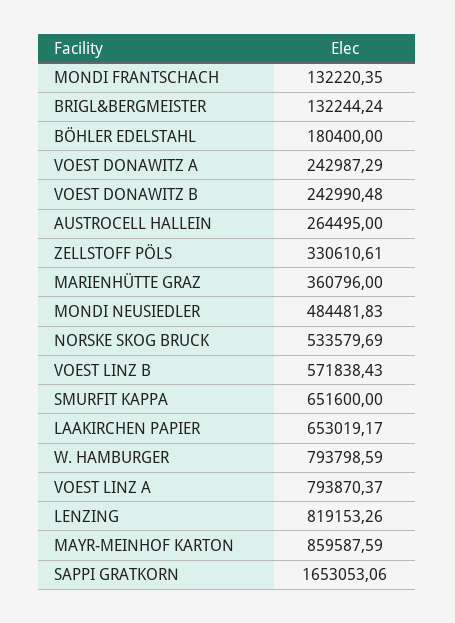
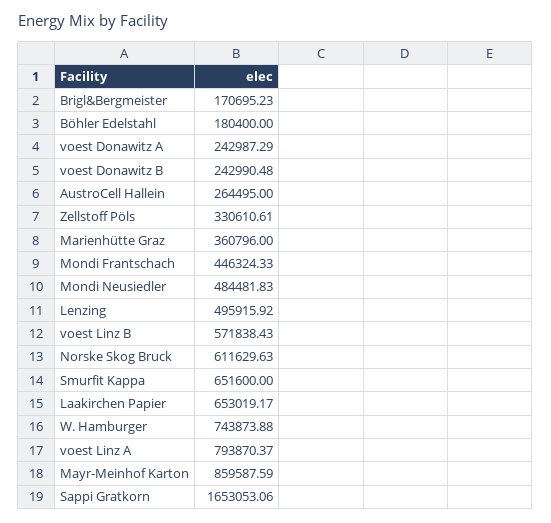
  {
-   "MONDI FRANTSCHACH": 132220.35,
+   "MONDI FRANTSCHACH": 446324.33,
-   "BRIGL&BERGMEISTER": 132244.24,
+   "BRIGL&BERGMEISTER": 170695.23,
    "BÖHLER EDELSTAHL": 180400,
    "VOEST DONAWITZ A": 242987.29,
    "VOEST DONAWITZ B": 242990.48,
    "AUSTROCELL HALLEIN": 264495,
    "ZELLSTOFF PÖLS": 330610.61,
    "MARIENHÜTTE GRAZ": 360796,
    "MONDI NEUSIEDLER": 484481.83,
-   "NORSKE SKOG BRUCK": 533579.69,
+   "NORSKE SKOG BRUCK": 611629.63,
    "VOEST LINZ B": 571838.43,
    "SMURFIT KAPPA": 651600,
    "LAAKIRCHEN PAPIER": 653019.17,
-   "W. HAMBURGER": 793798.59,
+   "W. HAMBURGER": 743873.88,
    "VOEST LINZ A": 793870.37,
-   "LENZING": 819153.26,
+   "LENZING": 495915.92,
    "MAYR-MEINHOF KARTON": 859587.59,
    "SAPPI GRATKORN": 1653053.06
  }

